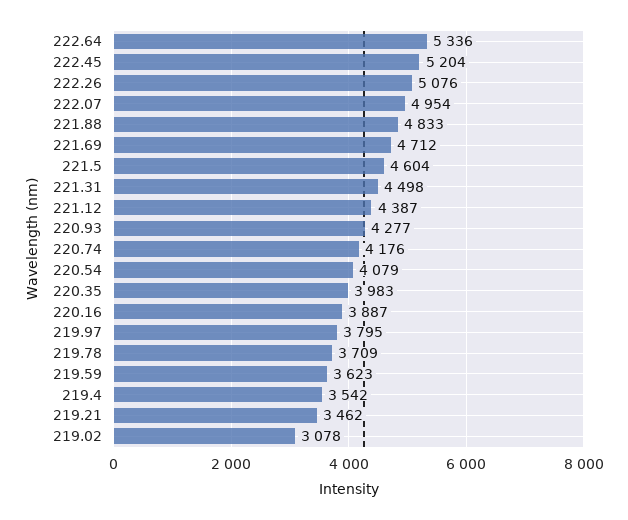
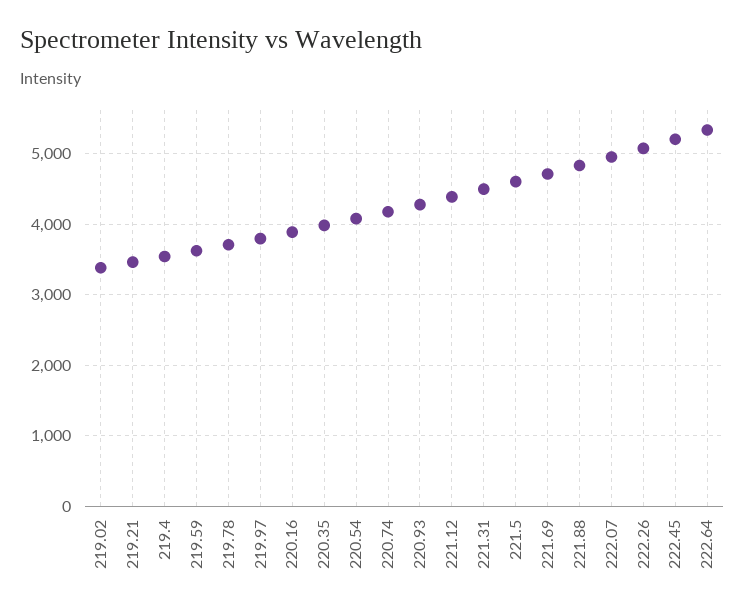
  {
    "222.64": 5336,
    "222.45": 5204,
    "222.26": 5076,
    "222.07": 4954,
    "221.88": 4833,
    "221.69": 4712,
    "221.5": 4604,
    "221.31": 4498,
    "221.12": 4387,
    "220.93": 4277,
    "220.74": 4176,
    "220.54": 4079,
    "220.35": 3983,
    "220.16": 3887,
    "219.97": 3795,
    "219.78": 3709,
    "219.59": 3623,
    "219.4": 3542,
    "219.21": 3462,
-   "219.02": 3078
+   "219.02": 3400
  }

